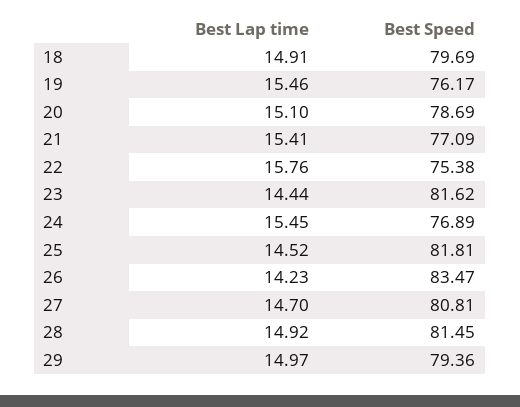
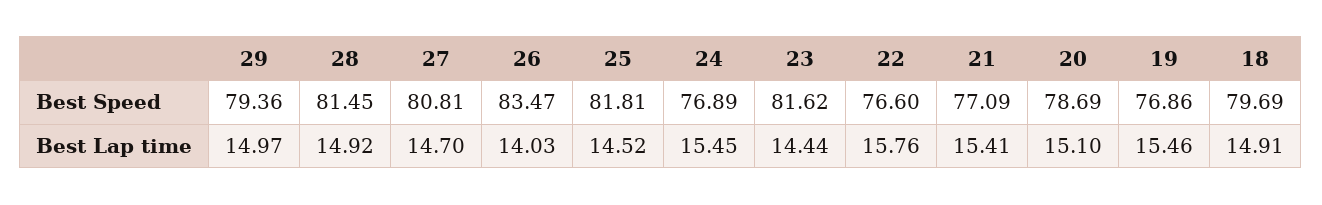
  {
    "Best Lap time": {
      "18": 14.91,
      "19": 15.46,
      "20": 15.1,
      "21": 15.41,
      "22": 15.76,
      "23": 14.44,
      "24": 15.45,
      "25": 14.52,
-     "26": 14.23,
+     "26": 14.03,
      "27": 14.7,
      "28": 14.92,
      "29": 14.97
    },
    "Best Speed": {
      "18": 79.69,
-     "19": 76.17,
+     "19": 76.86,
      "20": 78.69,
      "21": 77.09,
-     "22": 75.38,
+     "22": 76.6,
      "23": 81.62,
      "24": 76.89,
      "25": 81.81,
      "26": 83.47,
      "27": 80.81,
      "28": 81.45,
      "29": 79.36
    }
  }

